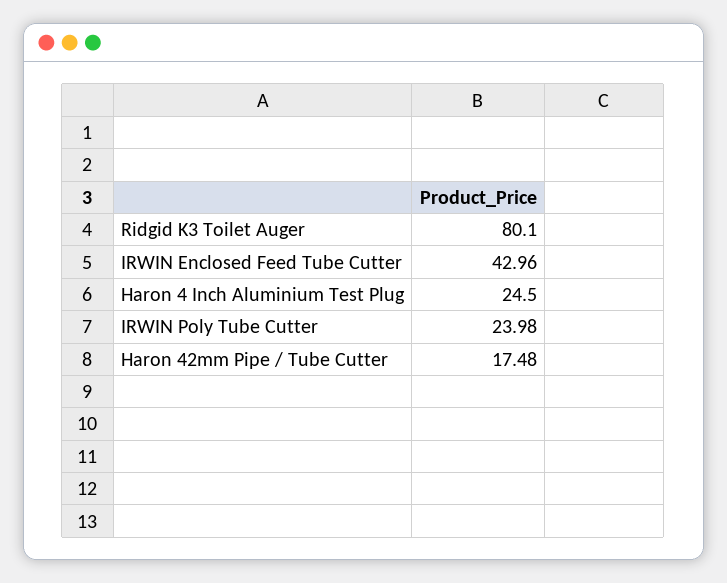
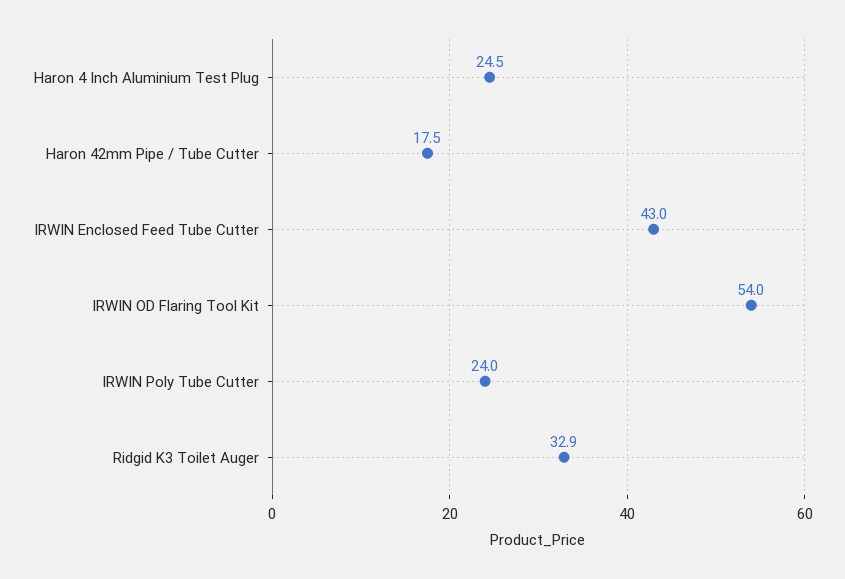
  {
-   "Ridgid K3 Toilet Auger": 80.1,
+   "Ridgid K3 Toilet Auger": 32.9,
    "IRWIN Enclosed Feed Tube Cutter": 42.96,
    "Haron 4 Inch Aluminium Test Plug": 24.5,
    "IRWIN Poly Tube Cutter": 23.98,
-   "Haron 42mm Pipe / Tube Cutter": 17.48
+   "Haron 42mm Pipe / Tube Cutter": 17.48,
+   "IRWIN OD Flaring Tool Kit": 54
  }

